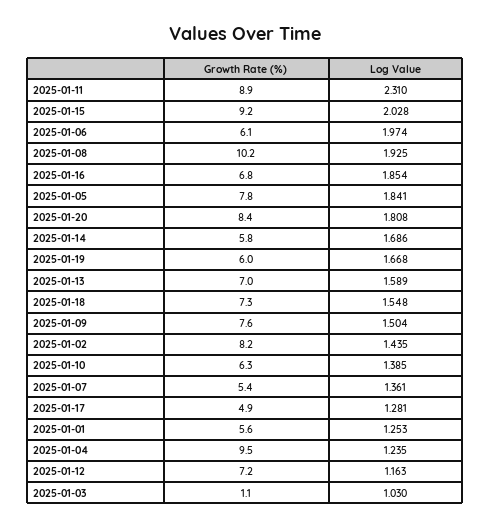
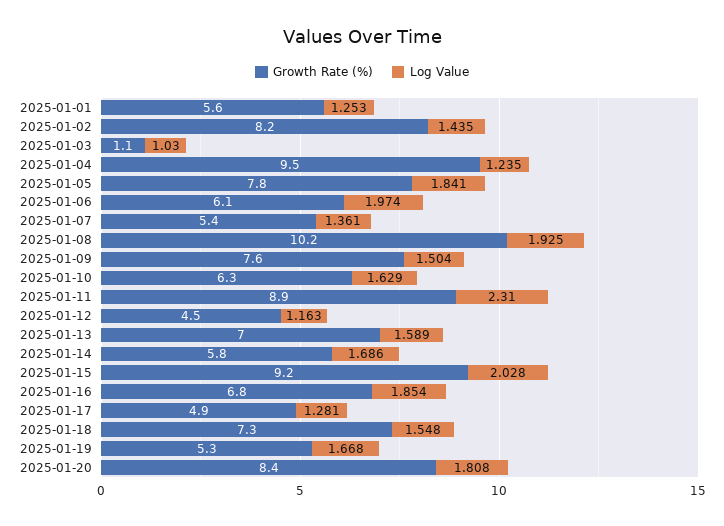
  {
    "Growth Rate (%)": {
      "2025-01-11": 8.9,
      "2025-01-15": 9.2,
      "2025-01-06": 6.1,
      "2025-01-08": 10.2,
      "2025-01-16": 6.8,
      "2025-01-05": 7.8,
      "2025-01-20": 8.4,
      "2025-01-14": 5.8,
-     "2025-01-19": 6,
+     "2025-01-19": 5.3,
      "2025-01-13": 7,
      "2025-01-18": 7.3,
      "2025-01-09": 7.6,
      "2025-01-02": 8.2,
      "2025-01-10": 6.3,
      "2025-01-07": 5.4,
      "2025-01-17": 4.9,
      "2025-01-01": 5.6,
      "2025-01-04": 9.5,
-     "2025-01-12": 7.2,
+     "2025-01-12": 4.5,
      "2025-01-03": 1.1
    },
    "Log Value": {
      "2025-01-11": 2.31,
      "2025-01-15": 2.028,
      "2025-01-06": 1.974,
      "2025-01-08": 1.925,
      "2025-01-16": 1.854,
      "2025-01-05": 1.841,
      "2025-01-20": 1.808,
      "2025-01-14": 1.686,
      "2025-01-19": 1.668,
      "2025-01-13": 1.589,
      "2025-01-18": 1.548,
      "2025-01-09": 1.504,
      "2025-01-02": 1.435,
-     "2025-01-10": 1.385,
+     "2025-01-10": 1.629,
      "2025-01-07": 1.361,
      "2025-01-17": 1.281,
      "2025-01-01": 1.253,
      "2025-01-04": 1.235,
      "2025-01-12": 1.163,
      "2025-01-03": 1.03
    }
  }

